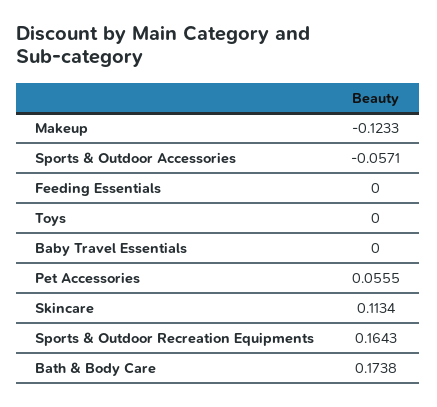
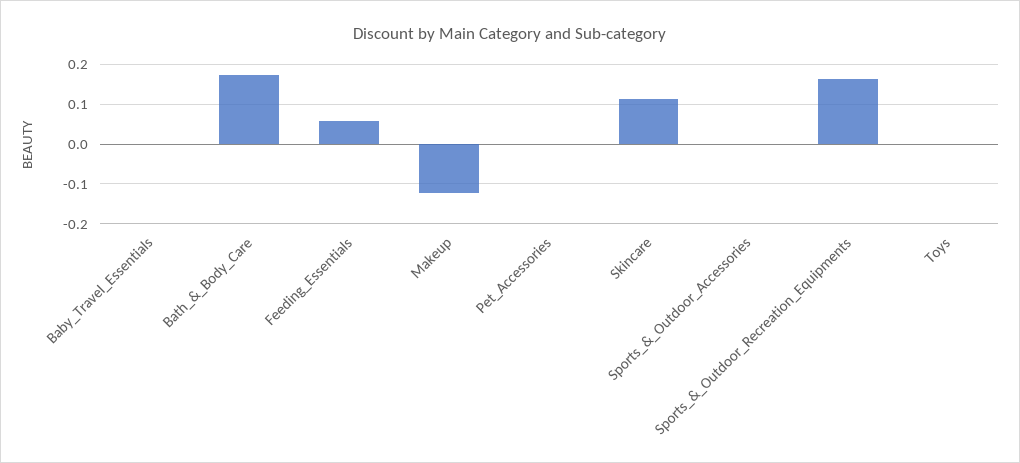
  {
    "Makeup": -0.1233,
-   "Sports & Outdoor Accessories": -0.0571,
+   "Sports & Outdoor Accessories": 0,
-   "Feeding Essentials": 0,
+   "Feeding Essentials": 0.06,
    "Toys": 0,
    "Baby Travel Essentials": 0,
-   "Pet Accessories": 0.0555,
+   "Pet Accessories": 0,
    "Skincare": 0.1134,
    "Sports & Outdoor Recreation Equipments": 0.1643,
    "Bath & Body Care": 0.1738
  }

